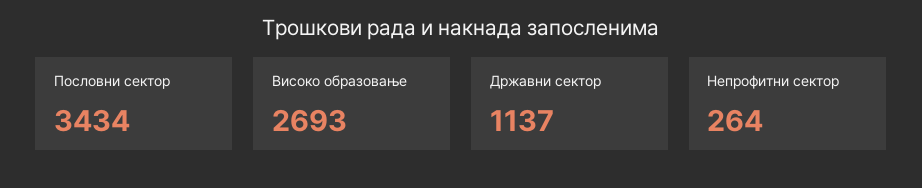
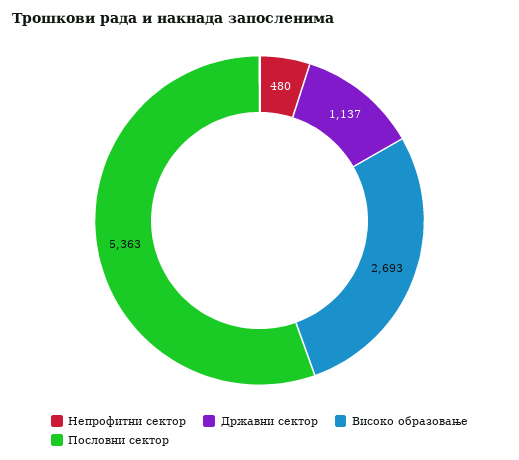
  {
-   "Пословни сектор": 3434,
+   "Пословни сектор": 5363,
    "Високо образовање": 2693,
    "Државни сектор": 1137,
-   "Непрофитни сектор": 264
+   "Непрофитни сектор": 480
  }

